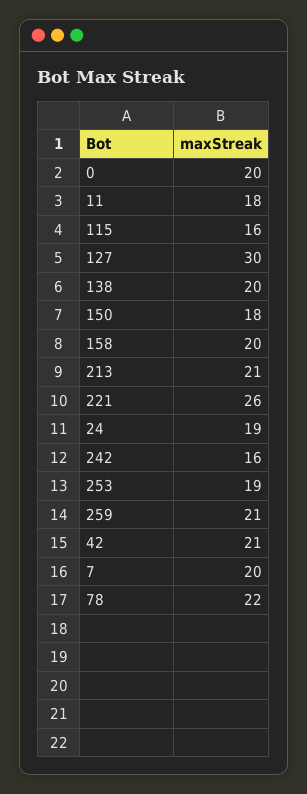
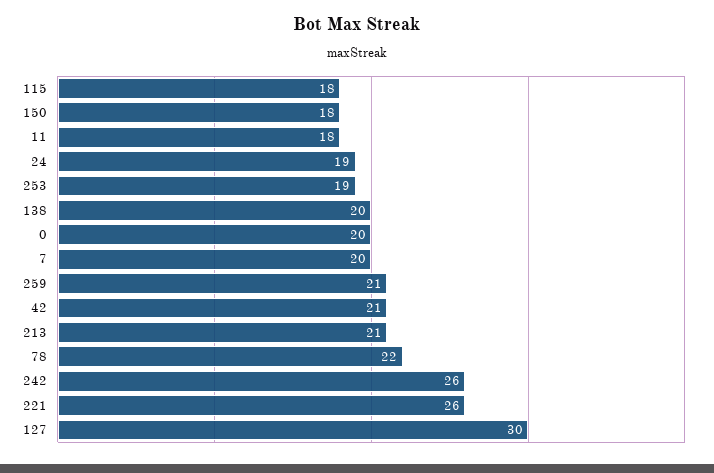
  {
    "0": 20,
    "11": 18,
-   "115": 16,
+   "115": 18,
    "127": 30,
    "138": 20,
    "150": 18,
-   "158": 20,
    "213": 21,
    "221": 26,
    "24": 19,
-   "242": 16,
+   "242": 26,
    "253": 19,
    "259": 21,
    "42": 21,
    "7": 20,
    "78": 22
  }

